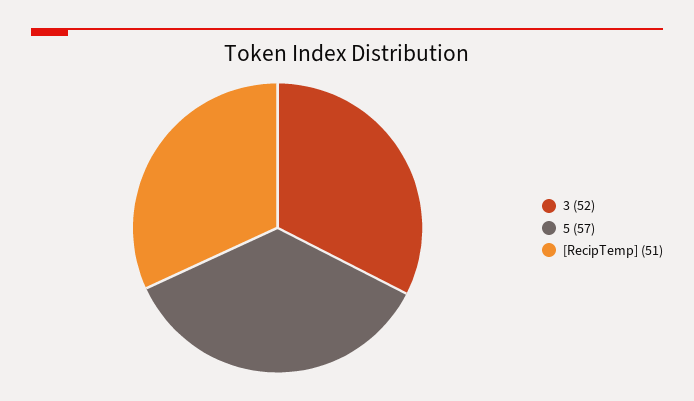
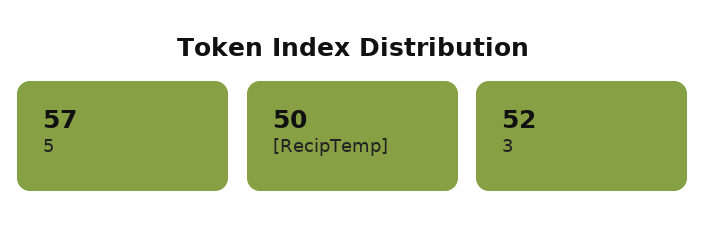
  {
    "3": 52,
    "5": 57,
-   "[RecipTemp]": 51
+   "[RecipTemp]": 50
  }

